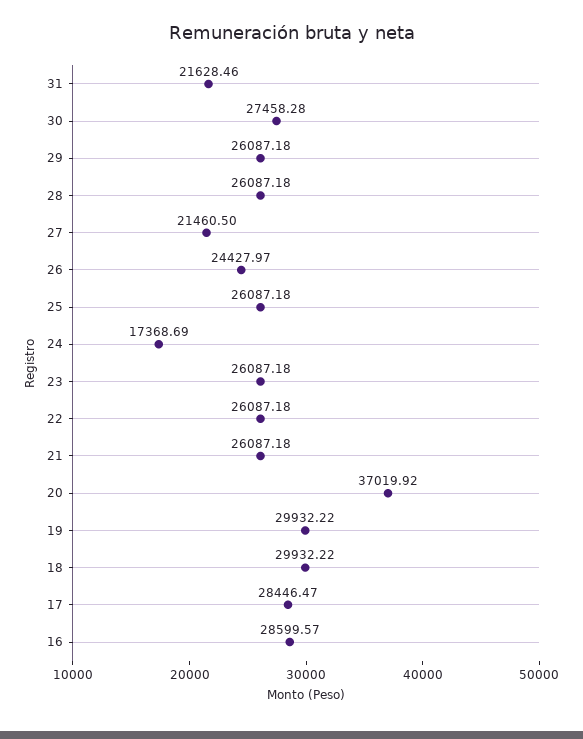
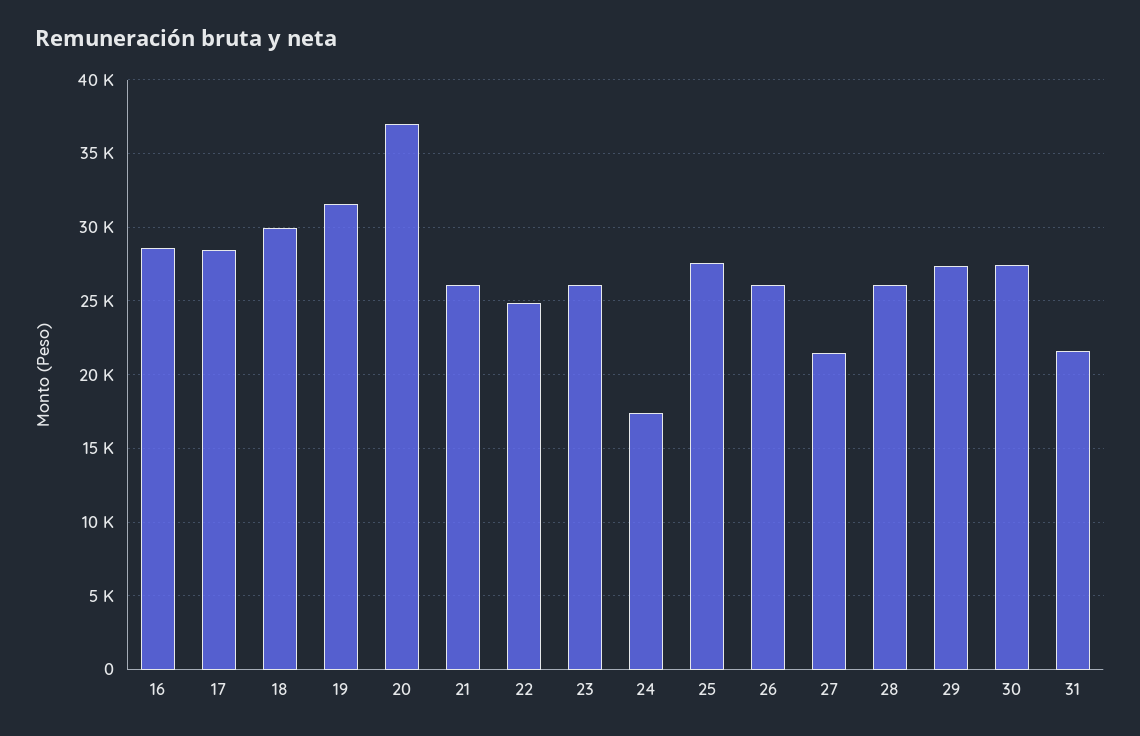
  {
    "31": 21628.46,
    "30": 27458.28,
-   "29": 26087.18,
+   "29": 27500,
    "28": 26087.18,
    "27": 21460.5,
-   "26": 24427.97,
+   "26": 26000,
-   "25": 26087.18,
+   "25": 27500,
    "24": 17368.69,
    "23": 26087.18,
-   "22": 26087.18,
+   "22": 25000,
    "21": 26087.18,
    "20": 37019.92,
-   "19": 29932.22,
+   "19": 31500,
    "18": 29932.22,
    "17": 28446.47,
    "16": 28599.57
  }

